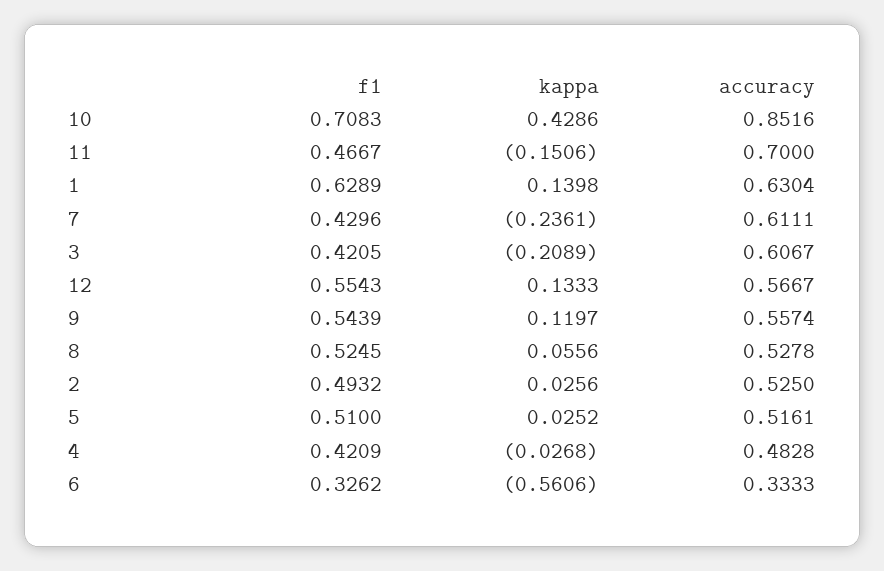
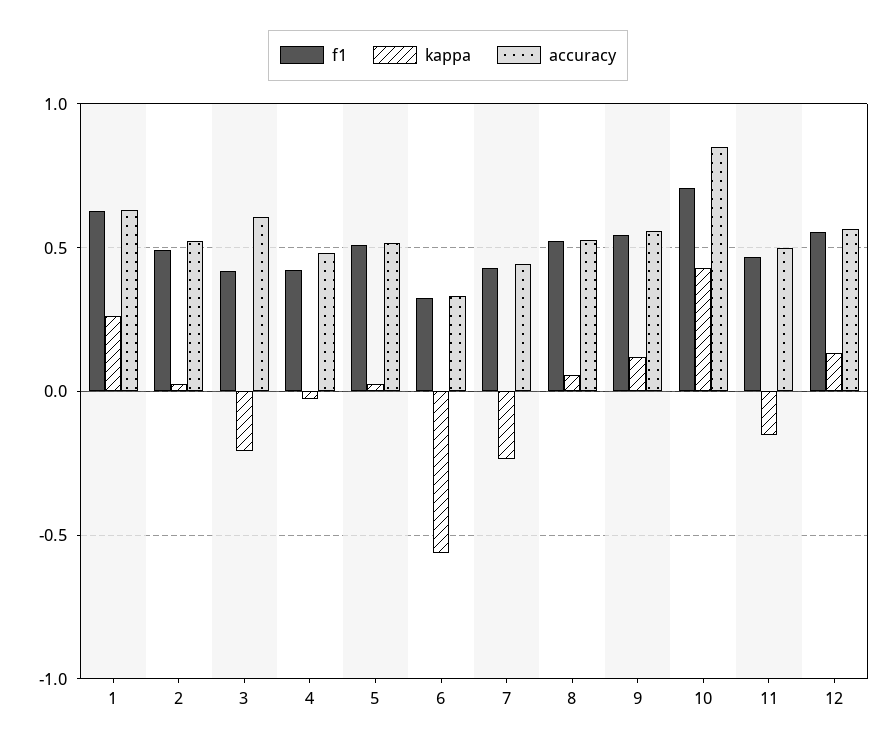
  {
    "f1": {
      "10": 0.7083,
      "11": 0.4667,
      "1": 0.6289,
      "7": 0.4296,
      "3": 0.4205,
      "12": 0.5543,
      "9": 0.5439,
      "8": 0.5245,
      "2": 0.4932,
      "5": 0.51,
      "4": 0.4209,
      "6": 0.3262
    },
    "kappa": {
      "10": 0.4286,
      "11": -0.1506,
-     "1": 0.1398,
+     "1": 0.25,
      "7": -0.2361,
      "3": -0.2089,
      "12": 0.1333,
      "9": 0.1197,
      "8": 0.0556,
      "2": 0.0256,
      "5": 0.0252,
      "4": -0.0268,
      "6": -0.5606
    },
    "accuracy": {
      "10": 0.8516,
-     "11": 0.7,
+     "11": 0.5,
      "1": 0.6304,
-     "7": 0.6111,
+     "7": 0.45,
      "3": 0.6067,
      "12": 0.5667,
      "9": 0.5574,
      "8": 0.5278,
      "2": 0.525,
      "5": 0.5161,
      "4": 0.4828,
      "6": 0.3333
    }
  }

